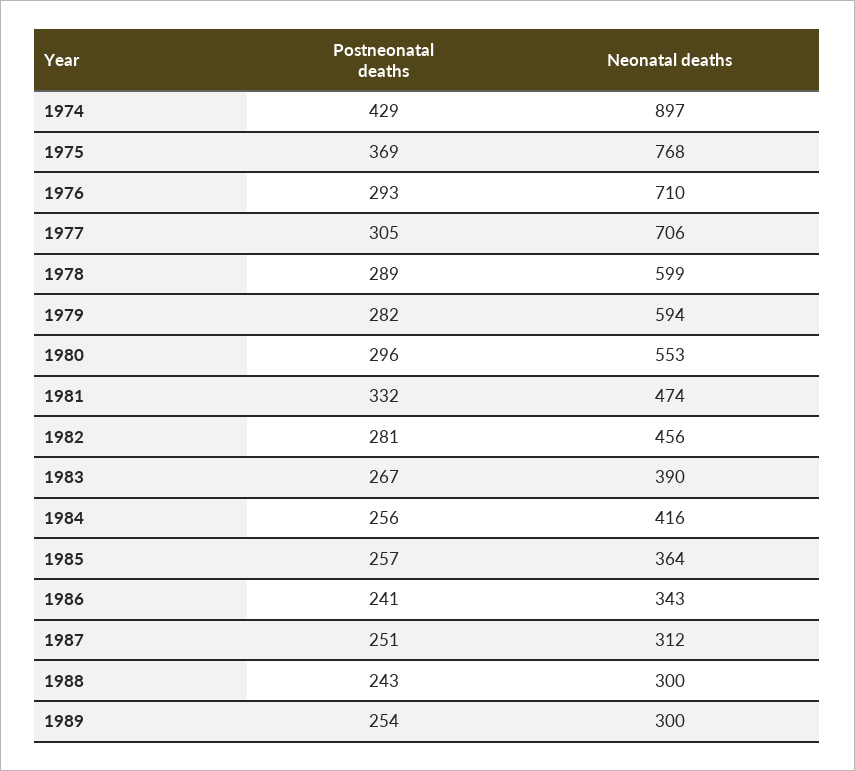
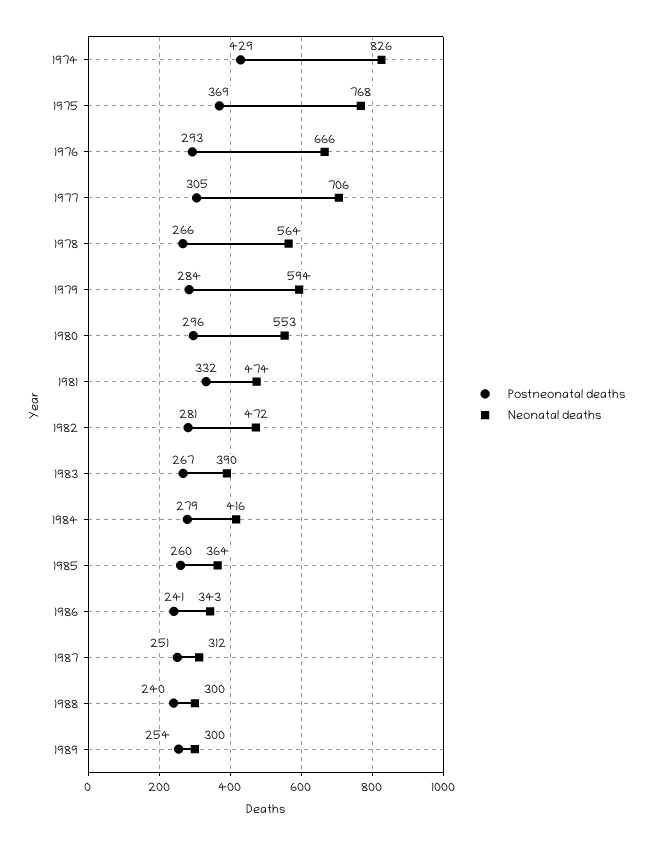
  {
    "Postneonatal deaths": {
      "1974": 429,
      "1975": 369,
      "1976": 293,
      "1977": 305,
-     "1978": 289,
+     "1978": 266,
-     "1979": 282,
+     "1979": 284,
      "1980": 296,
      "1981": 332,
      "1982": 281,
      "1983": 267,
-     "1984": 256,
+     "1984": 279,
-     "1985": 257,
+     "1985": 260,
      "1986": 241,
      "1987": 251,
-     "1988": 243,
+     "1988": 240,
      "1989": 254
    },
    "Neonatal deaths": {
-     "1974": 897,
+     "1974": 826,
      "1975": 768,
-     "1976": 710,
+     "1976": 666,
      "1977": 706,
-     "1978": 599,
+     "1978": 564,
      "1979": 594,
      "1980": 553,
      "1981": 474,
-     "1982": 456,
+     "1982": 472,
      "1983": 390,
      "1984": 416,
      "1985": 364,
      "1986": 343,
      "1987": 312,
      "1988": 300,
      "1989": 300
    }
  }

